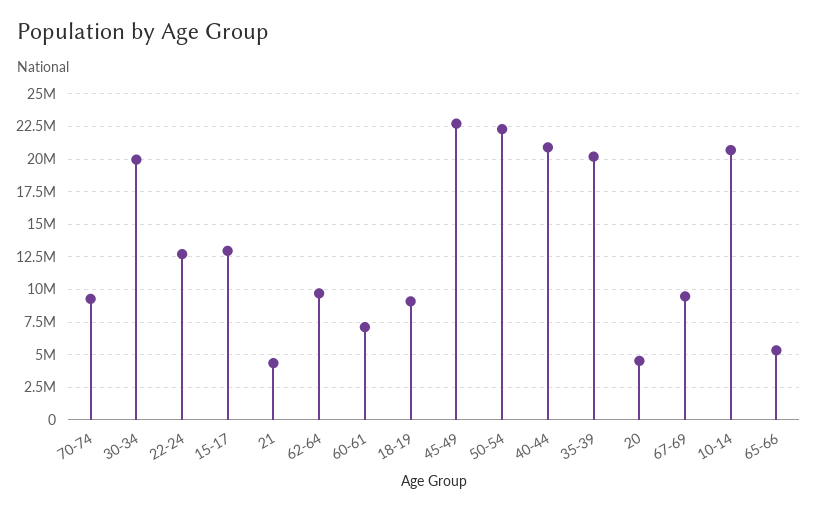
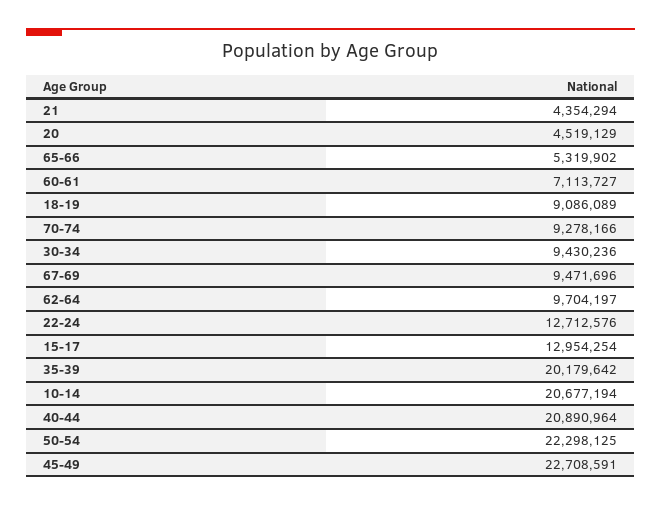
  {
    "70-74": 9278166,
-   "30-34": 20000000,
+   "30-34": 9430236,
    "22-24": 12712576,
    "15-17": 12954254,
    "21": 4354294,
    "62-64": 9704197,
    "60-61": 7113727,
    "18-19": 9086089,
    "45-49": 22708591,
    "50-54": 22298125,
    "40-44": 20890964,
    "35-39": 20179642,
    "20": 4519129,
    "67-69": 9471696,
    "10-14": 20677194,
    "65-66": 5319902
  }

